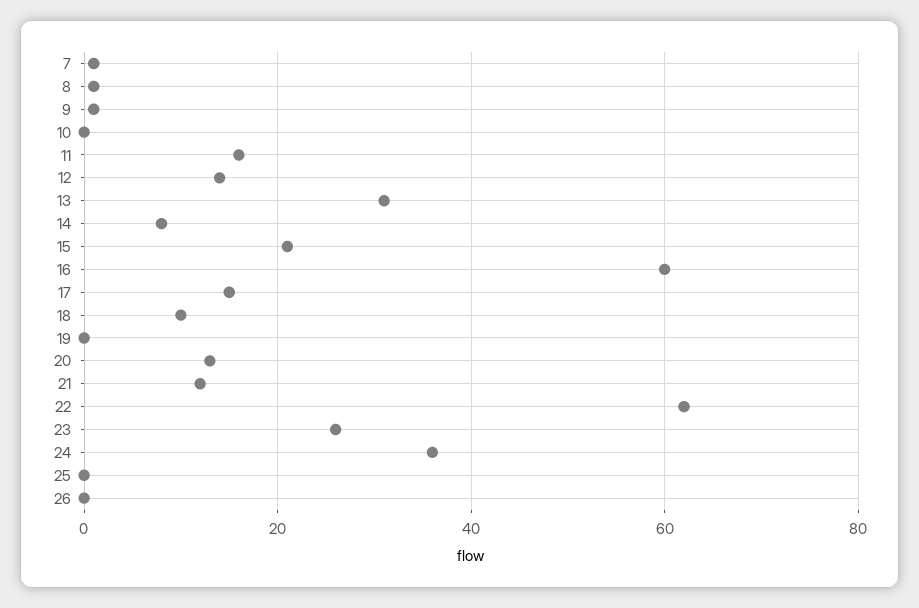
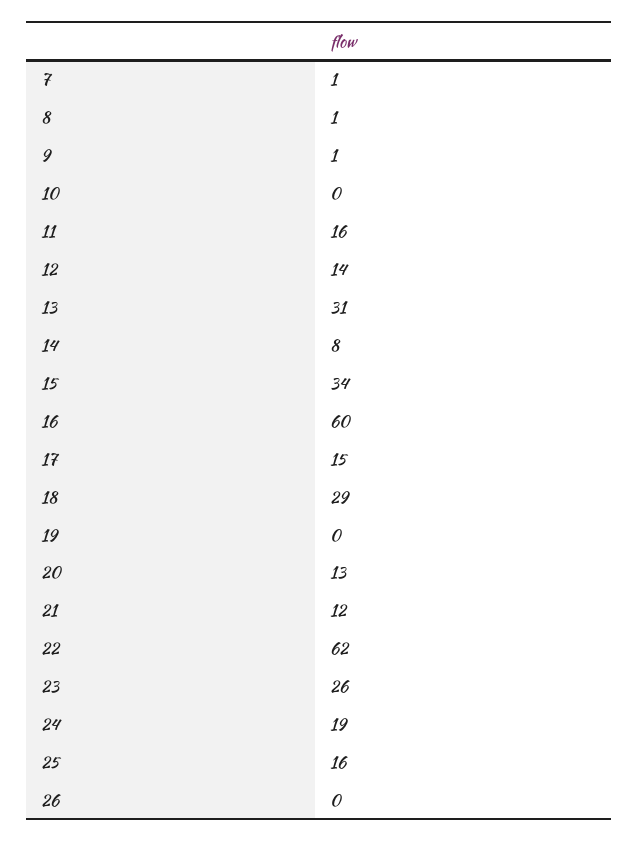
  {
    "7": 1,
    "8": 1,
    "9": 1,
    "10": 0,
    "11": 16,
    "12": 14,
    "13": 31,
    "14": 8,
-   "15": 20,
+   "15": 34,
    "16": 60,
    "17": 15,
-   "18": 10,
+   "18": 29,
    "19": 0,
    "20": 13,
    "21": 12,
    "22": 62,
    "23": 26,
-   "24": 35,
+   "24": 19,
-   "25": 0,
+   "25": 16,
    "26": 0
  }

